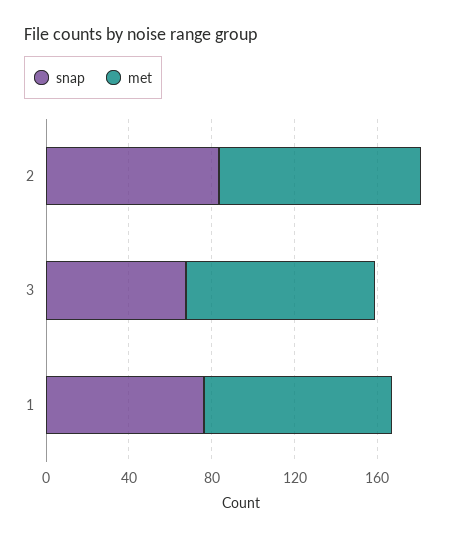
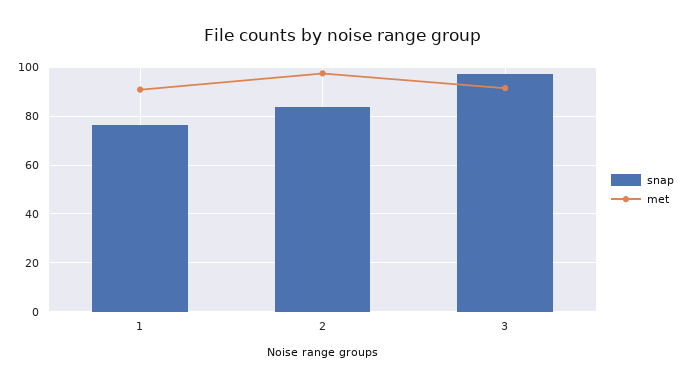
  {
    "snap": {
      "2": 82.5,
-     "3": 70,
+     "3": 97.5,
      "1": 77.5
    },
    "met": {
      "2": 97.5,
      "3": 92.5,
      "1": 90
    }
  }

